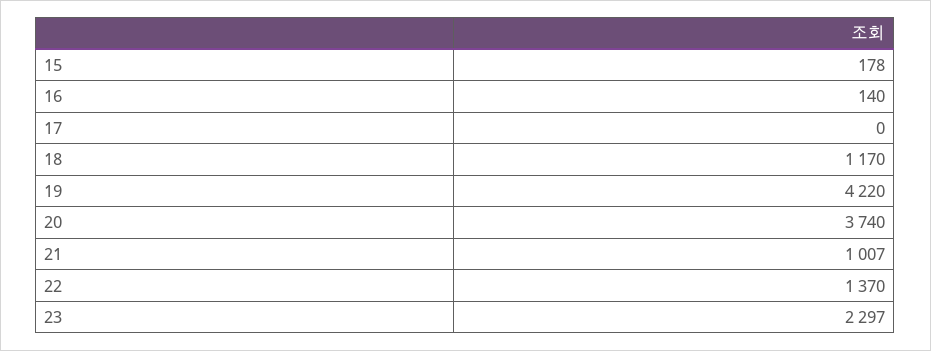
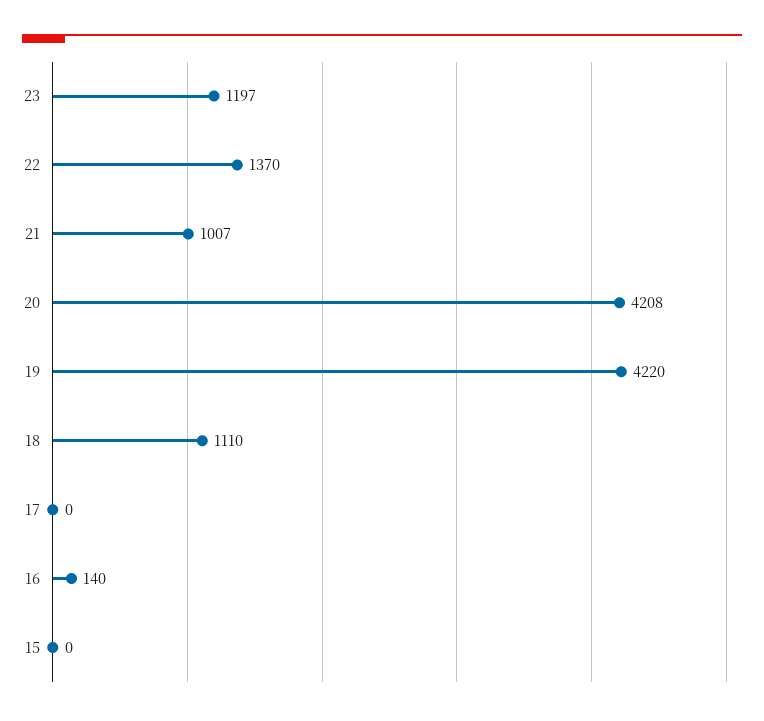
  {
-   "15": 178,
+   "15": 0,
    "16": 140,
    "17": 0,
-   "18": 1170,
+   "18": 1110,
    "19": 4220,
-   "20": 3740,
+   "20": 4208,
    "21": 1007,
    "22": 1370,
-   "23": 2297
+   "23": 1197
  }

